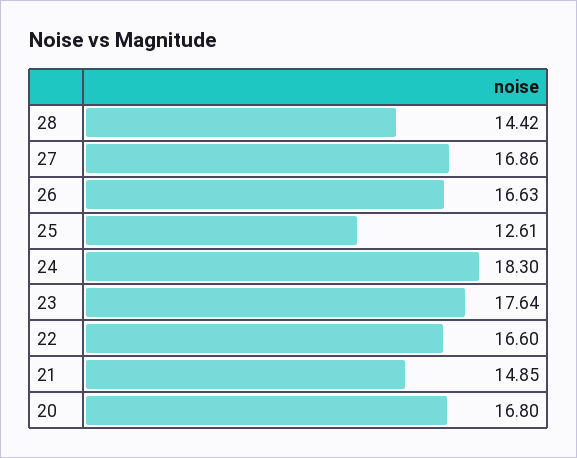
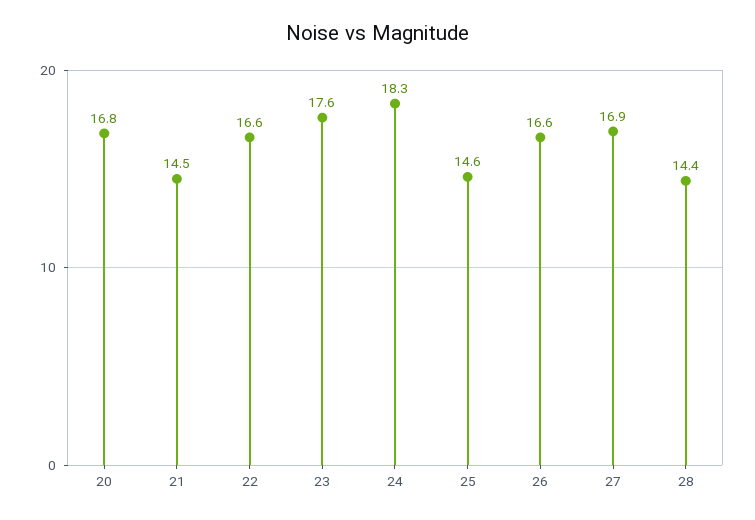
  {
    "28": 14.42,
    "27": 16.86,
    "26": 16.63,
-   "25": 12.61,
+   "25": 14.6,
    "24": 18.3,
    "23": 17.64,
    "22": 16.6,
-   "21": 14.85,
+   "21": 14.5,
    "20": 16.8
  }

